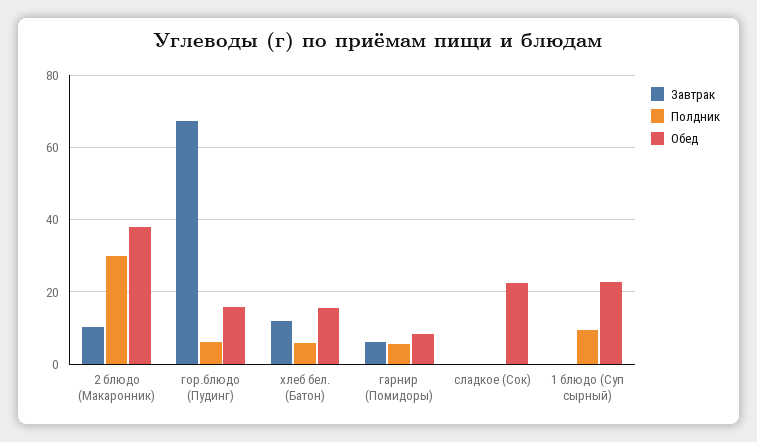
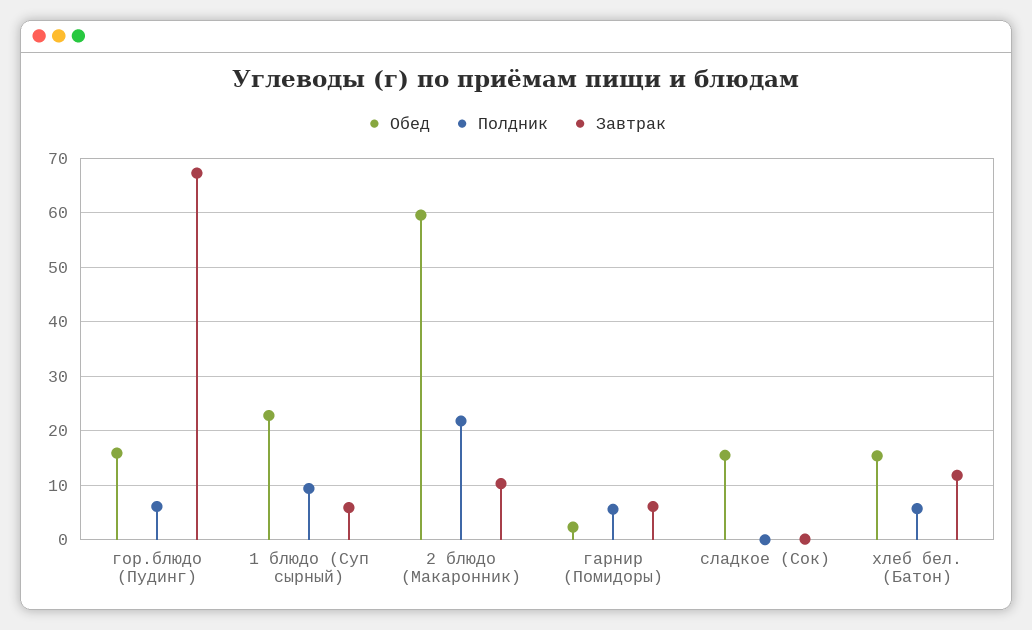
  {
    "Завтрак": {
      "2 блюдо (Макаронник)": 10,
      "гор.блюдо (Пудинг)": 68,
      "хлеб бел. (Батон)": 12,
      "гарнир (Помидоры)": 6,
      "сладкое (Сок)": 0,
-     "1 блюдо (Суп сырный)": 0
+     "1 блюдо (Суп сырный)": 6
    },
    "Полдник": {
-     "2 блюдо (Макаронник)": 30,
+     "2 блюдо (Макаронник)": 22,
      "гор.блюдо (Пудинг)": 6,
      "хлеб бел. (Батон)": 6,
      "гарнир (Помидоры)": 6,
      "сладкое (Сок)": 0,
      "1 блюдо (Суп сырный)": 10
    },
    "Обед": {
-     "2 блюдо (Макаронник)": 38,
+     "2 блюдо (Макаронник)": 60,
      "гор.блюдо (Пудинг)": 16,
      "хлеб бел. (Батон)": 16,
-     "гарнир (Помидоры)": 8,
+     "гарнир (Помидоры)": 2,
-     "сладкое (Сок)": 22,
+     "сладкое (Сок)": 16,
      "1 блюдо (Суп сырный)": 22
    }
  }

